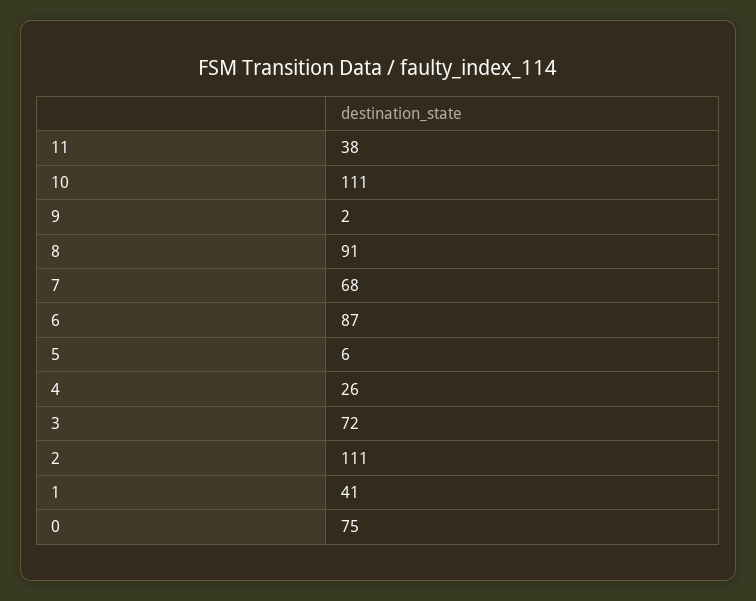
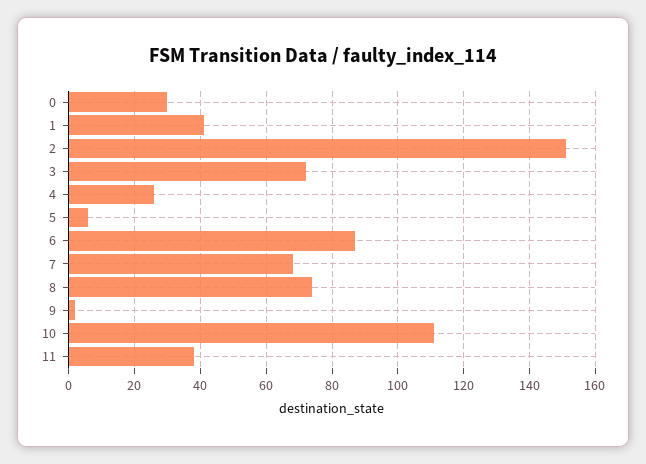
  {
    "11": 38,
    "10": 111,
    "9": 2,
-   "8": 91,
+   "8": 75,
    "7": 68,
    "6": 87,
    "5": 6,
    "4": 26,
    "3": 72,
-   "2": 111,
+   "2": 150,
    "1": 41,
-   "0": 75
+   "0": 30
  }

